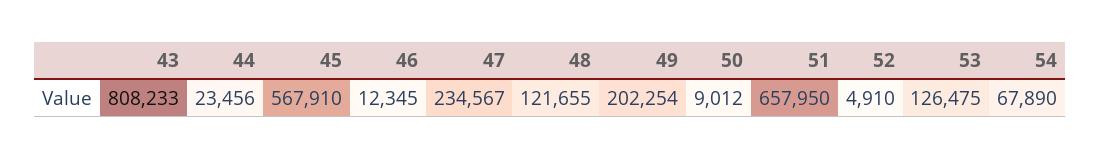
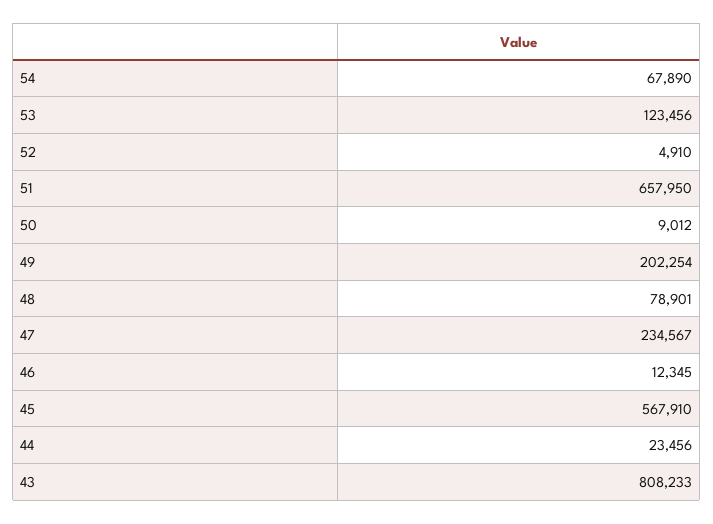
  {
    "43": 808233,
    "44": 23456,
    "45": 567910,
    "46": 12345,
    "47": 234567,
-   "48": 121655,
+   "48": 78901,
    "49": 202254,
    "50": 9012,
    "51": 657950,
    "52": 4910,
-   "53": 126475,
+   "53": 123456,
    "54": 67890
  }

